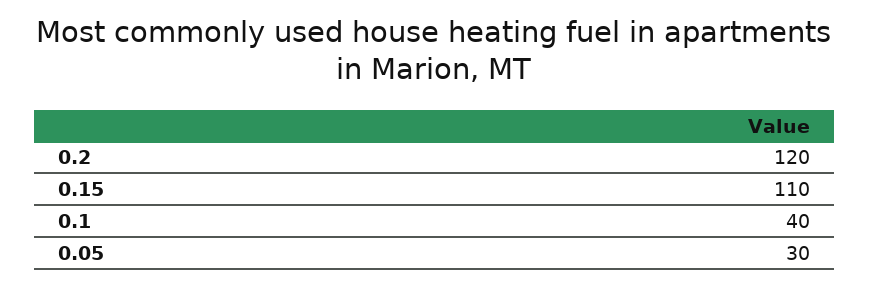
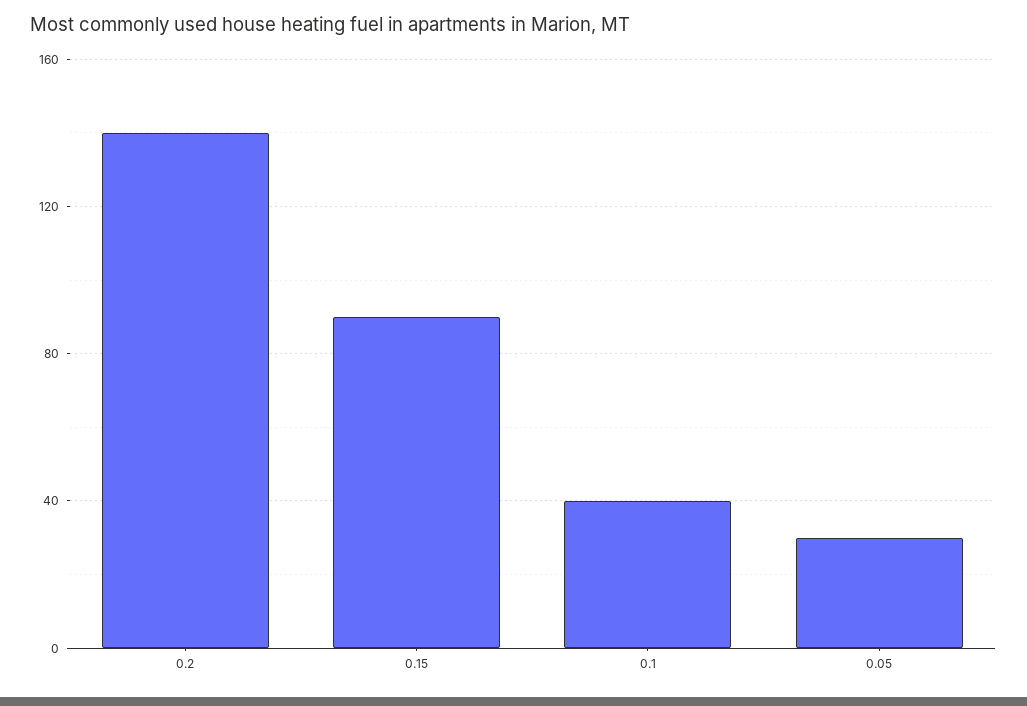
  {
-   "0.2": 120,
+   "0.2": 140,
-   "0.15": 110,
+   "0.15": 90,
    "0.1": 40,
    "0.05": 30
  }

